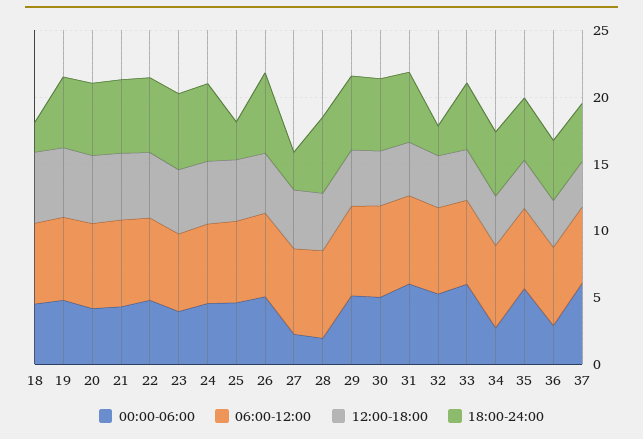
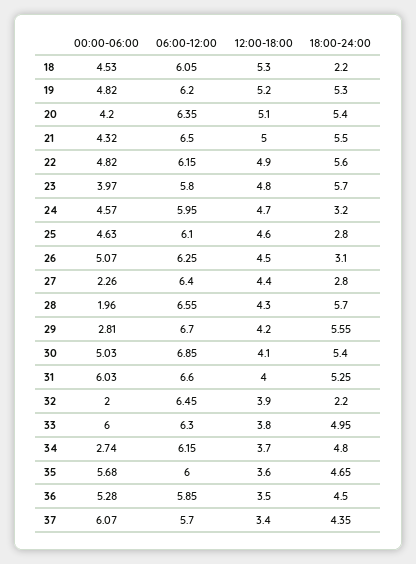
  {
    "00:00-06:00": {
      "18": 4.53,
      "19": 4.82,
      "20": 4.2,
      "21": 4.32,
      "22": 4.82,
      "23": 3.97,
      "24": 4.57,
      "25": 4.63,
      "26": 5.07,
      "27": 2.26,
      "28": 1.96,
-     "29": 5,
+     "29": 2.81,
      "30": 5.03,
      "31": 6.03,
-     "32": 5,
+     "32": 2,
      "33": 6,
      "34": 2.74,
      "35": 5.68,
-     "36": 3,
+     "36": 5.28,
      "37": 6.07
    },
    "06:00-12:00": {
      "18": 6.05,
      "19": 6.2,
      "20": 6.35,
      "21": 6.5,
      "22": 6.15,
      "23": 5.8,
      "24": 5.95,
      "25": 6.1,
      "26": 6.25,
      "27": 6.4,
      "28": 6.55,
      "29": 6.7,
      "30": 6.85,
      "31": 6.6,
      "32": 6.45,
      "33": 6.3,
      "34": 6.15,
      "35": 6,
      "36": 5.85,
      "37": 5.7
    },
    "12:00-18:00": {
      "18": 5.3,
      "19": 5.2,
      "20": 5.1,
      "21": 5,
      "22": 4.9,
      "23": 4.8,
      "24": 4.7,
      "25": 4.6,
      "26": 4.5,
      "27": 4.4,
      "28": 4.3,
      "29": 4.2,
      "30": 4.1,
      "31": 4,
      "32": 3.9,
      "33": 3.8,
      "34": 3.7,
      "35": 3.6,
      "36": 3.5,
      "37": 3.4
    },
    "18:00-24:00": {
      "18": 2.2,
      "19": 5.3,
      "20": 5.4,
      "21": 5.5,
      "22": 5.6,
      "23": 5.7,
-     "24": 6,
+     "24": 3.2,
      "25": 2.8,
-     "26": 6,
+     "26": 3.1,
      "27": 2.8,
      "28": 5.7,
      "29": 5.55,
      "30": 5.4,
      "31": 5.25,
      "32": 2.2,
      "33": 4.95,
      "34": 4.8,
      "35": 4.65,
      "36": 4.5,
      "37": 4.35
    }
  }

